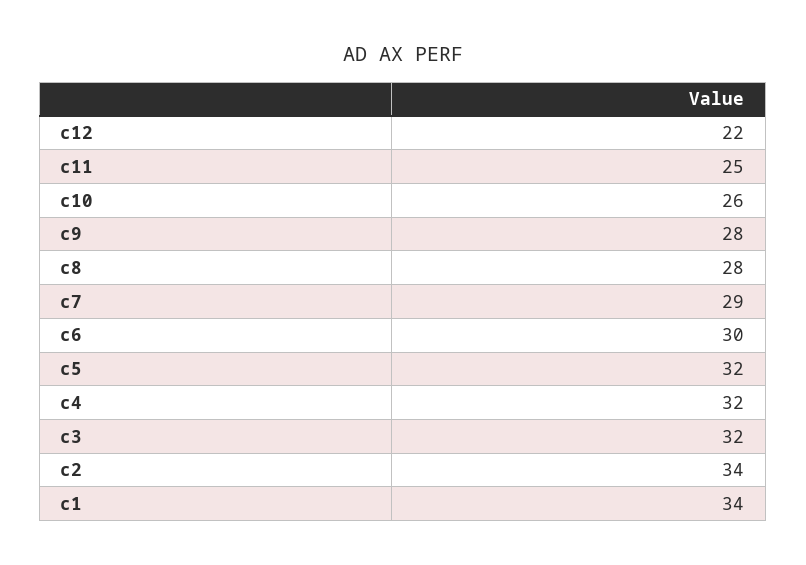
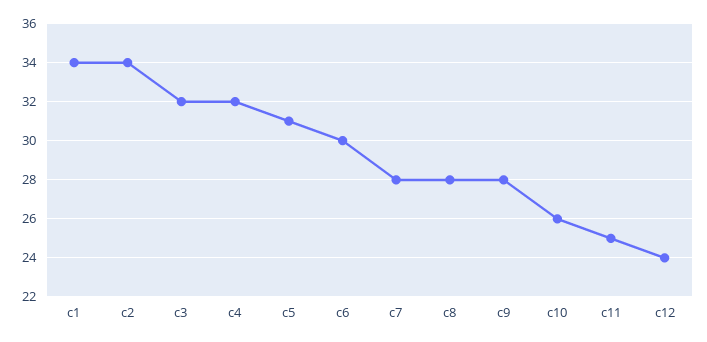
  {
-   "c12": 22,
+   "c12": 24,
    "c11": 25,
    "c10": 26,
    "c9": 28,
    "c8": 28,
-   "c7": 29,
+   "c7": 28,
    "c6": 30,
-   "c5": 32,
+   "c5": 31,
    "c4": 32,
    "c3": 32,
    "c2": 34,
    "c1": 34
  }

